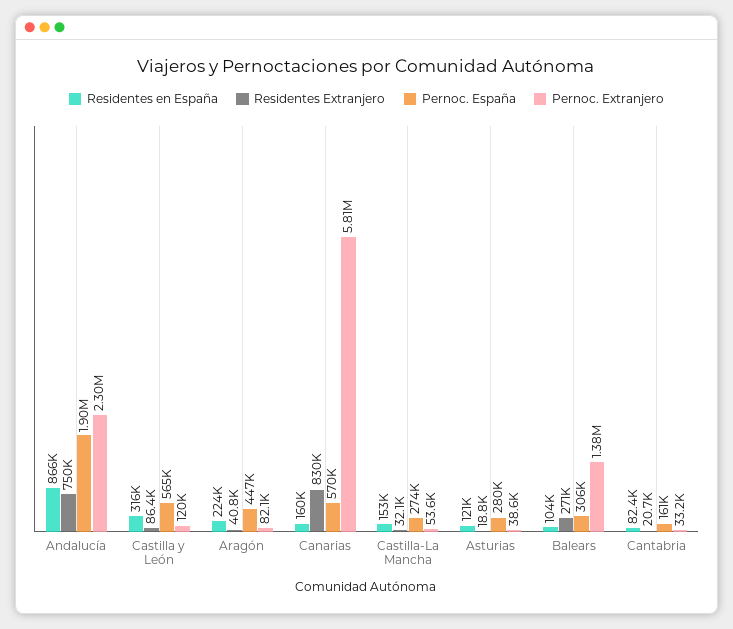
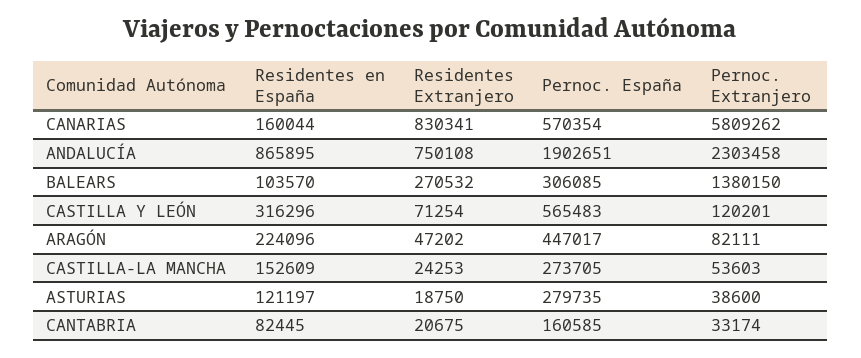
  {
    "Residentes en España": {
      "Andalucía": 865895,
      "Castilla y León": 316296,
      "Aragón": 224096,
      "Canarias": 160044,
      "Castilla-La Mancha": 152609,
      "Asturias": 121197,
      "Balears": 103570,
      "Cantabria": 82445
    },
    "Residentes Extranjero": {
      "Andalucía": 750108,
-     "Castilla y León": 86400,
+     "Castilla y León": 71254,
-     "Aragón": 40800,
+     "Aragón": 47202,
      "Canarias": 830341,
-     "Castilla-La Mancha": 32100,
+     "Castilla-La Mancha": 24253,
      "Asturias": 18750,
      "Balears": 270532,
      "Cantabria": 20675
    },
    "Pernoc. España": {
      "Andalucía": 1902651,
      "Castilla y León": 565483,
      "Aragón": 447017,
      "Canarias": 570354,
      "Castilla-La Mancha": 273705,
      "Asturias": 279735,
      "Balears": 306085,
      "Cantabria": 160585
    },
    "Pernoc. Extranjero": {
      "Andalucía": 2303458,
      "Castilla y León": 120201,
      "Aragón": 82111,
      "Canarias": 5809262,
      "Castilla-La Mancha": 53603,
      "Asturias": 38600,
      "Balears": 1380150,
      "Cantabria": 33174
    }
  }

